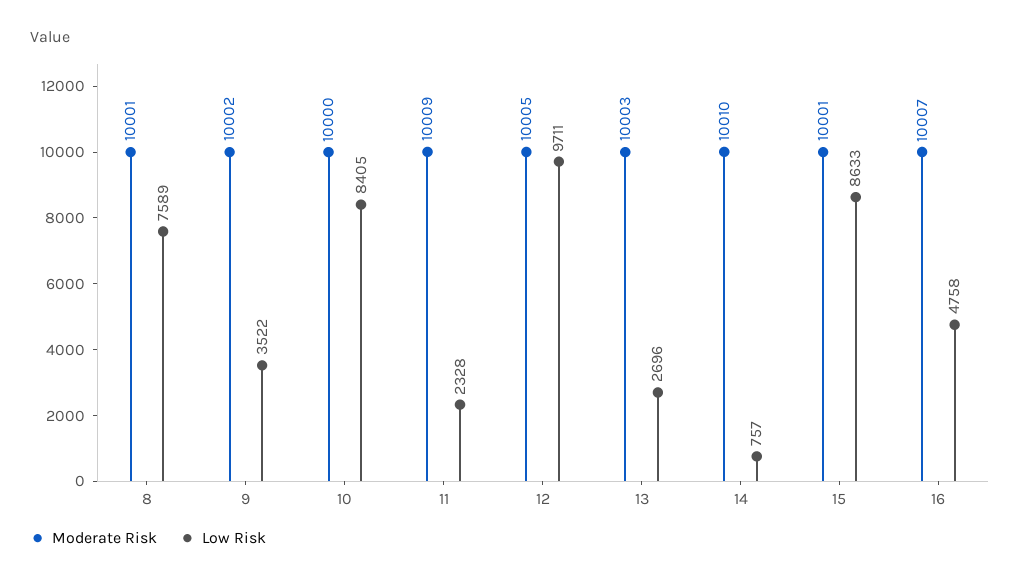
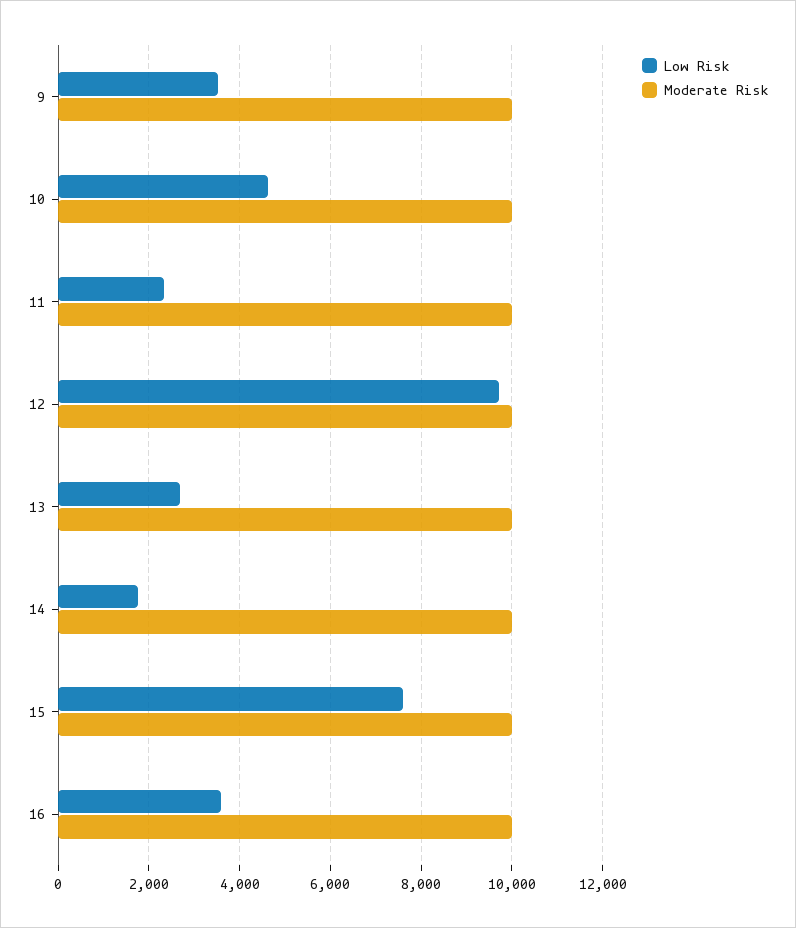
  {
    "Moderate Risk": {
-     "8": 10001,
      "9": 10002,
      "10": 10000,
      "11": 10009,
      "12": 10005,
      "13": 10003,
      "14": 10010,
      "15": 10001,
      "16": 10007
    },
    "Low Risk": {
-     "8": 7589,
      "9": 3522,
-     "10": 8405,
+     "10": 4600,
      "11": 2328,
      "12": 9711,
      "13": 2696,
-     "14": 757,
+     "14": 1800,
-     "15": 8633,
+     "15": 7600,
-     "16": 4758
+     "16": 3600
    }
  }

